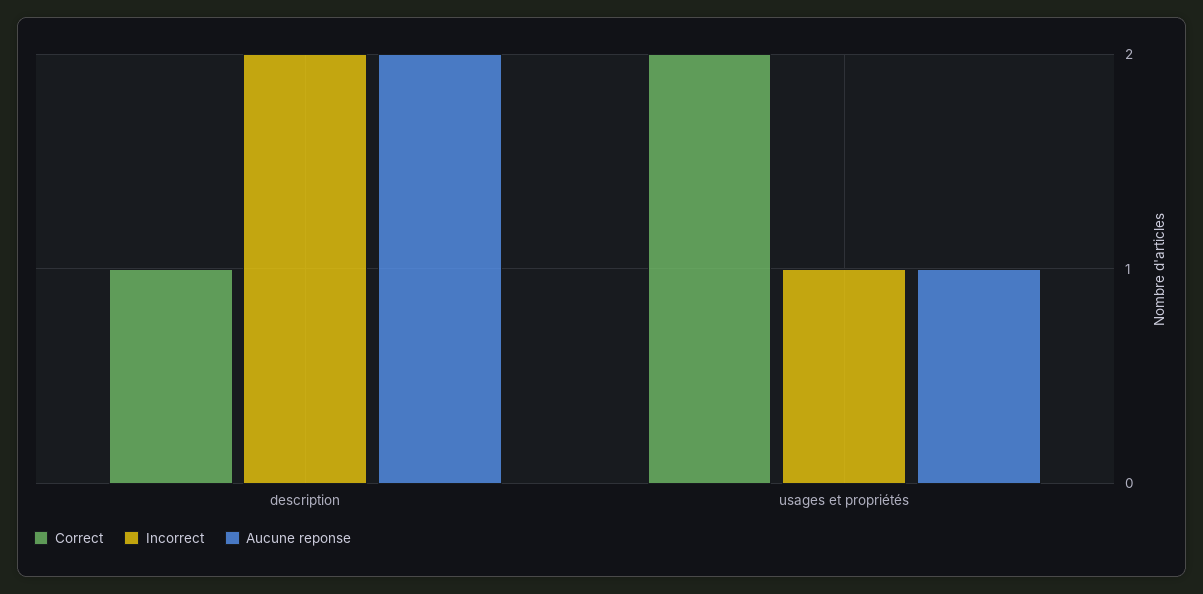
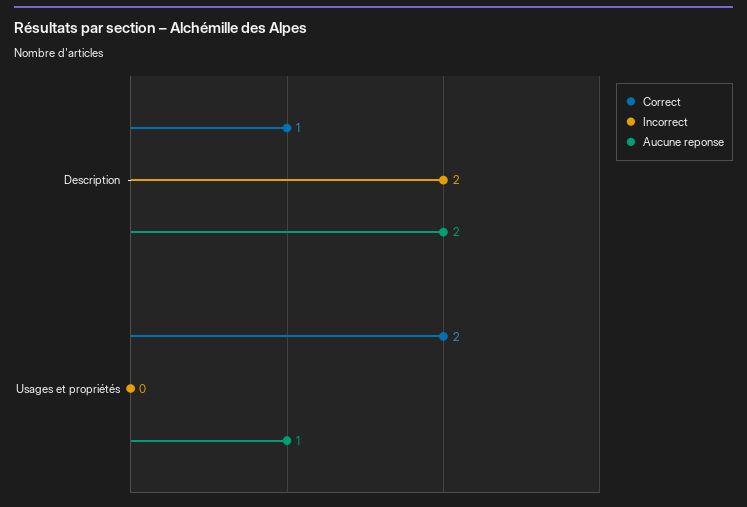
  {
    "Correct": {
      "description": 1,
      "usages et propriétés": 2
    },
    "Incorrect": {
      "description": 2,
-     "usages et propriétés": 1
+     "usages et propriétés": 0
    },
    "Aucune reponse": {
      "description": 2,
      "usages et propriétés": 1
    }
  }

